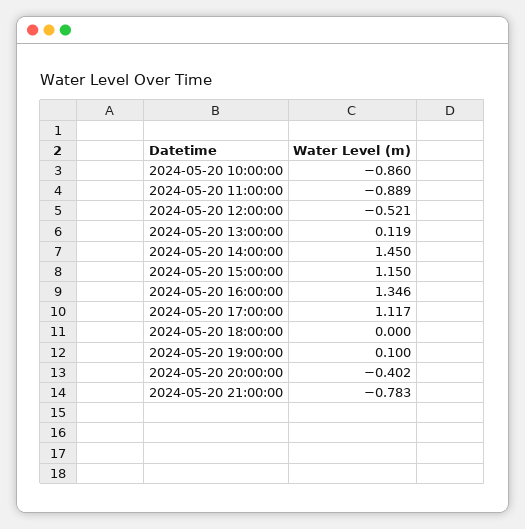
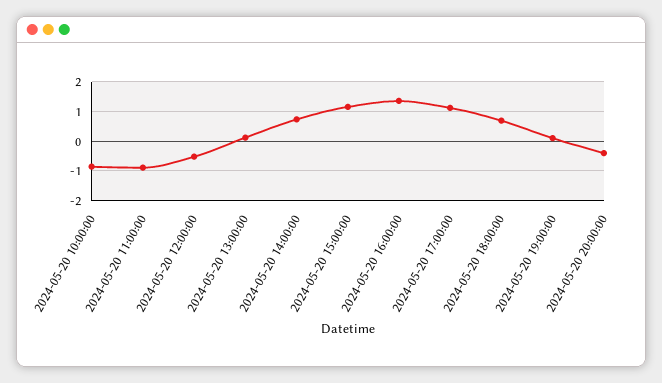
  {
    "2024-05-20 10:00:00": -0.86,
    "2024-05-20 11:00:00": -0.889,
    "2024-05-20 12:00:00": -0.521,
    "2024-05-20 13:00:00": 0.119,
-   "2024-05-20 14:00:00": 1.45,
+   "2024-05-20 14:00:00": 0.75,
    "2024-05-20 15:00:00": 1.15,
    "2024-05-20 16:00:00": 1.346,
    "2024-05-20 17:00:00": 1.117,
-   "2024-05-20 18:00:00": 0,
+   "2024-05-20 18:00:00": 0.75,
    "2024-05-20 19:00:00": 0.1,
-   "2024-05-20 20:00:00": -0.402,
+   "2024-05-20 20:00:00": -0.402
-   "2024-05-20 21:00:00": -0.783
  }

